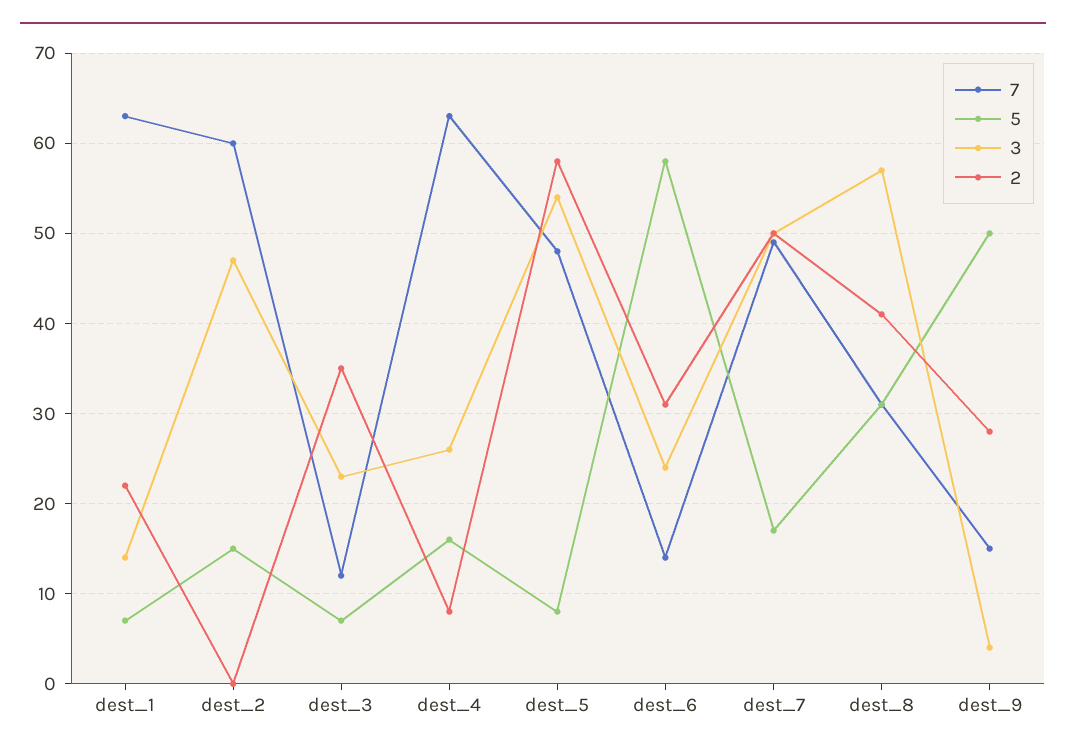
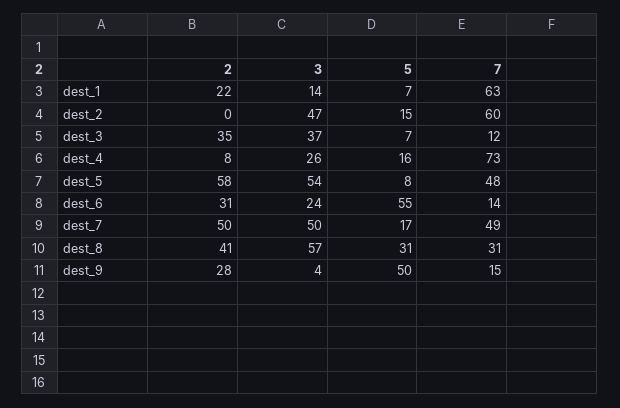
  {
    "7": {
      "dest_1": 63,
      "dest_2": 60,
      "dest_3": 12,
-     "dest_4": 63,
+     "dest_4": 73,
      "dest_5": 48,
      "dest_6": 14,
      "dest_7": 49,
      "dest_8": 31,
      "dest_9": 15
    },
    "5": {
      "dest_1": 7,
      "dest_2": 15,
      "dest_3": 7,
      "dest_4": 16,
      "dest_5": 8,
-     "dest_6": 58,
+     "dest_6": 55,
      "dest_7": 17,
      "dest_8": 31,
      "dest_9": 50
    },
    "3": {
      "dest_1": 14,
      "dest_2": 47,
-     "dest_3": 23,
+     "dest_3": 37,
      "dest_4": 26,
      "dest_5": 54,
      "dest_6": 24,
      "dest_7": 50,
      "dest_8": 57,
      "dest_9": 4
    },
    "2": {
      "dest_1": 22,
      "dest_2": 0,
      "dest_3": 35,
      "dest_4": 8,
      "dest_5": 58,
      "dest_6": 31,
      "dest_7": 50,
      "dest_8": 41,
      "dest_9": 28
    }
  }

